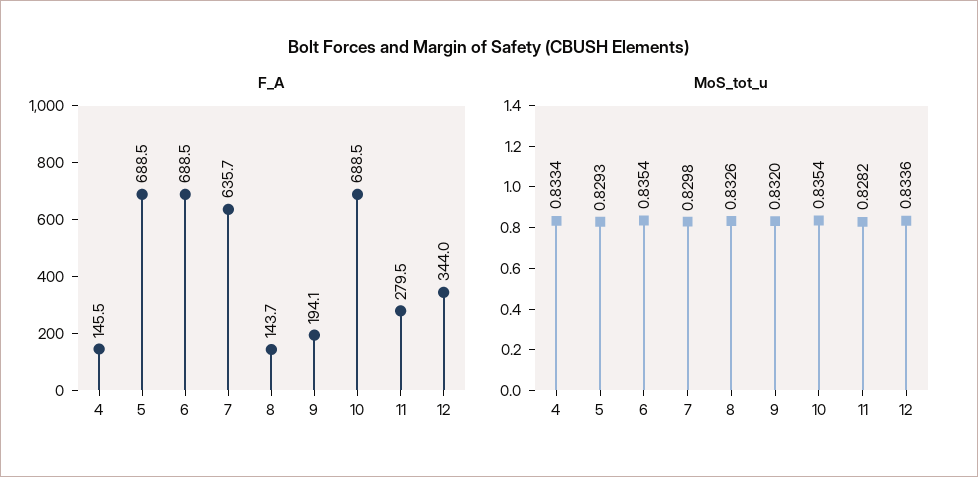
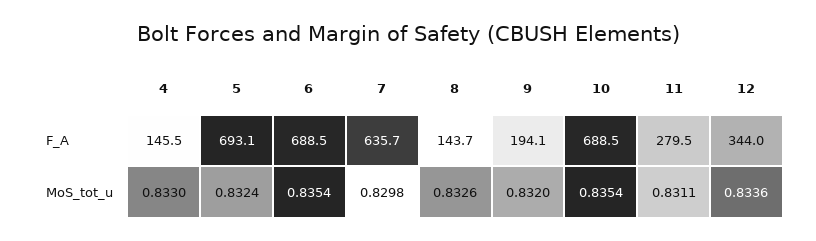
  {
    "F_A": {
      "4": 145.5,
-     "5": 688.5,
+     "5": 693.1,
      "6": 688.5,
      "7": 635.7,
      "8": 143.7,
      "9": 194.1,
      "10": 688.5,
      "11": 279.5,
      "12": 344
    },
    "MoS_tot_u": {
-     "4": 0.8334,
+     "4": 0.833,
-     "5": 0.8293,
+     "5": 0.8324,
      "6": 0.8354,
      "7": 0.8298,
      "8": 0.8326,
      "9": 0.832,
      "10": 0.8354,
-     "11": 0.8282,
+     "11": 0.8311,
      "12": 0.8336
    }
  }

